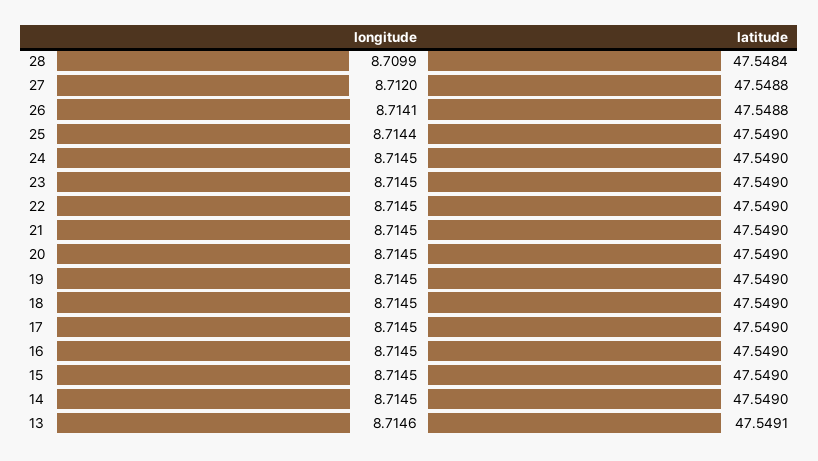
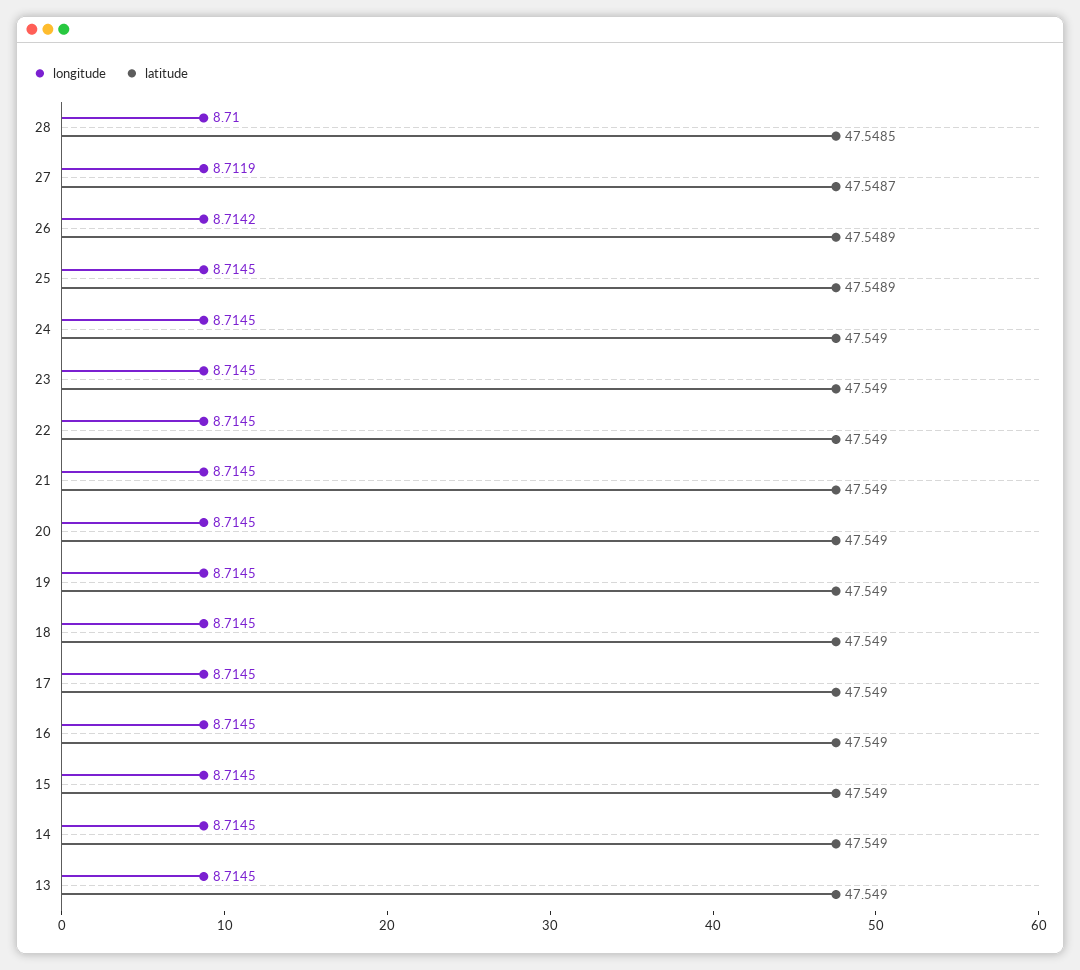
  {
    "longitude": {
-     "28": 8.7099,
+     "28": 8.71,
-     "27": 8.712,
+     "27": 8.7119,
-     "26": 8.7141,
+     "26": 8.7142,
-     "25": 8.7144,
+     "25": 8.7145,
      "24": 8.7145,
      "23": 8.7145,
      "22": 8.7145,
      "21": 8.7145,
      "20": 8.7145,
      "19": 8.7145,
      "18": 8.7145,
      "17": 8.7145,
      "16": 8.7145,
      "15": 8.7145,
      "14": 8.7145,
-     "13": 8.7146
+     "13": 8.7145
    },
    "latitude": {
-     "28": 47.5484,
+     "28": 47.5485,
-     "27": 47.5488,
+     "27": 47.5487,
-     "26": 47.5488,
+     "26": 47.5489,
-     "25": 47.549,
+     "25": 47.5489,
      "24": 47.549,
      "23": 47.549,
      "22": 47.549,
      "21": 47.549,
      "20": 47.549,
      "19": 47.549,
      "18": 47.549,
      "17": 47.549,
      "16": 47.549,
      "15": 47.549,
      "14": 47.549,
-     "13": 47.5491
+     "13": 47.549
    }
  }

